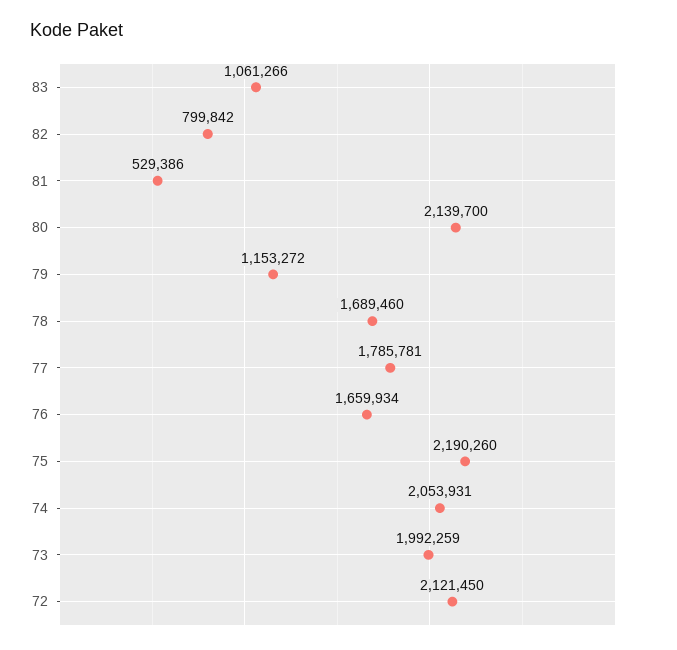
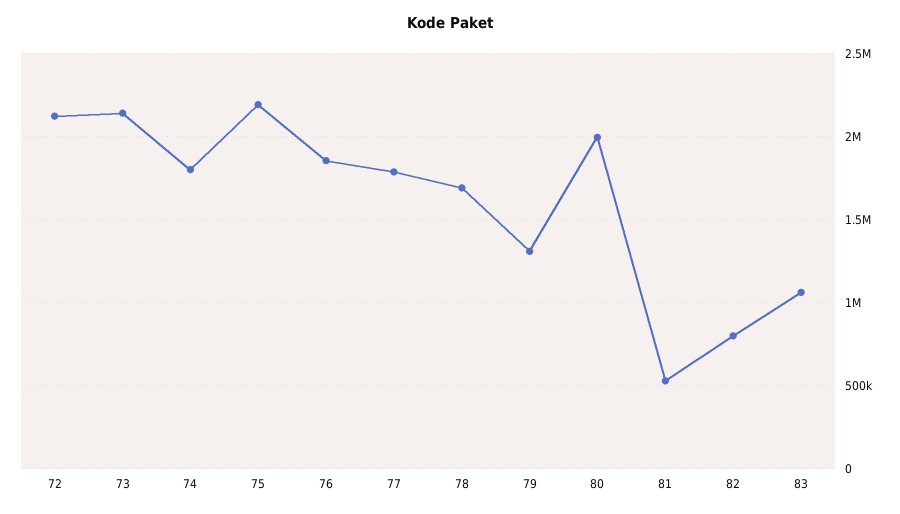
  {
    "83": 1061266,
    "82": 799842,
    "81": 529386,
-   "80": 2139700,
+   "80": 2000000,
-   "79": 1153272,
+   "79": 1300000,
    "78": 1689460,
    "77": 1785781,
-   "76": 1659934,
+   "76": 1850000,
    "75": 2190260,
-   "74": 2053931,
+   "74": 1800000,
-   "73": 1992259,
+   "73": 2150000,
    "72": 2121450
  }

